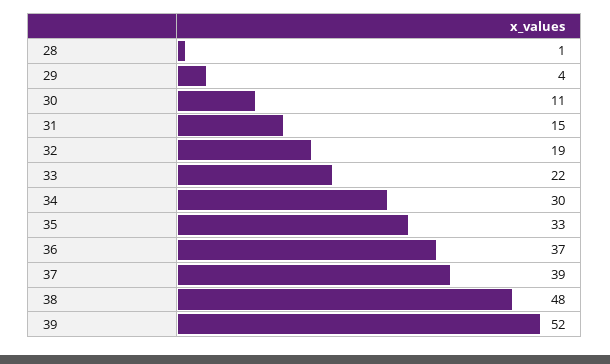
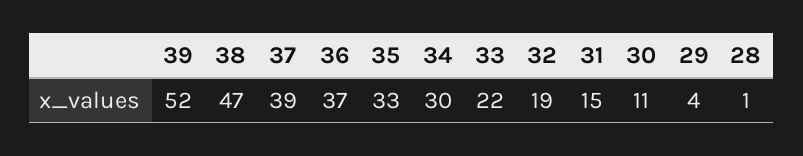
  {
    "28": 1,
    "29": 4,
    "30": 11,
    "31": 15,
    "32": 19,
    "33": 22,
    "34": 30,
    "35": 33,
    "36": 37,
    "37": 39,
-   "38": 48,
+   "38": 47,
    "39": 52
  }

